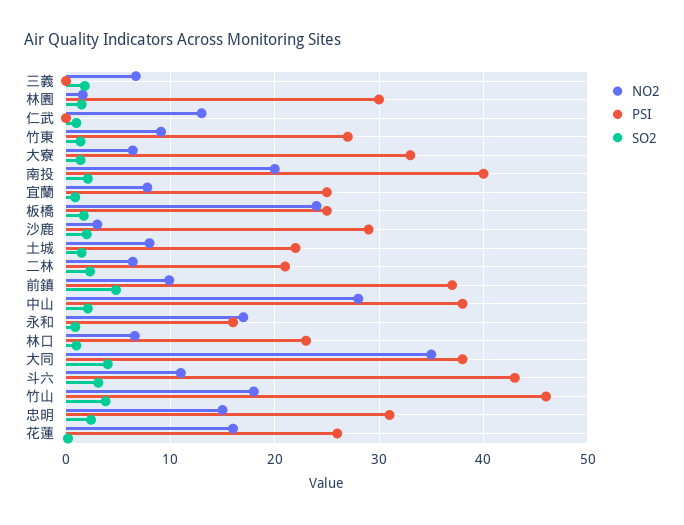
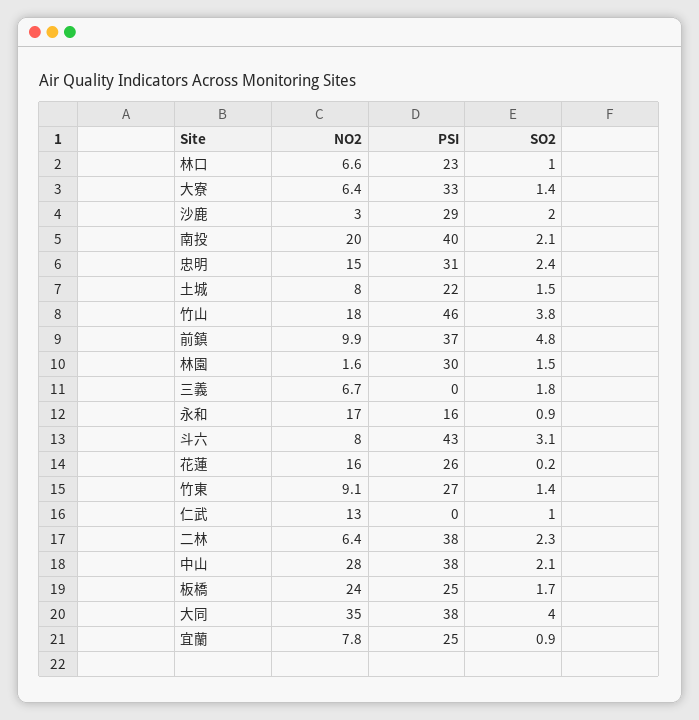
  {
    "NO2": {
      "三義": 6.7,
      "林園": 1.6,
      "仁武": 13,
      "竹東": 9.1,
      "大寮": 6.4,
      "南投": 20,
      "宜蘭": 7.8,
      "板橋": 24,
      "沙鹿": 3,
      "土城": 8,
      "二林": 6.4,
      "前鎮": 9.9,
      "中山": 28,
      "永和": 17,
      "林口": 6.6,
      "大同": 35,
-     "斗六": 11,
+     "斗六": 8,
      "竹山": 18,
      "忠明": 15,
      "花蓮": 16
    },
    "PSI": {
      "三義": 0,
      "林園": 30,
      "仁武": 0,
      "竹東": 27,
      "大寮": 33,
      "南投": 40,
      "宜蘭": 25,
      "板橋": 25,
      "沙鹿": 29,
      "土城": 22,
-     "二林": 21,
+     "二林": 38,
      "前鎮": 37,
      "中山": 38,
      "永和": 16,
      "林口": 23,
      "大同": 38,
      "斗六": 43,
      "竹山": 46,
      "忠明": 31,
      "花蓮": 26
    },
    "SO2": {
      "三義": 1.8,
      "林園": 1.5,
      "仁武": 1,
      "竹東": 1.4,
      "大寮": 1.4,
      "南投": 2.1,
      "宜蘭": 0.9,
      "板橋": 1.7,
      "沙鹿": 2,
      "土城": 1.5,
      "二林": 2.3,
      "前鎮": 4.8,
      "中山": 2.1,
      "永和": 0.9,
      "林口": 1,
      "大同": 4,
      "斗六": 3.1,
      "竹山": 3.8,
      "忠明": 2.4,
      "花蓮": 0.2
    }
  }

